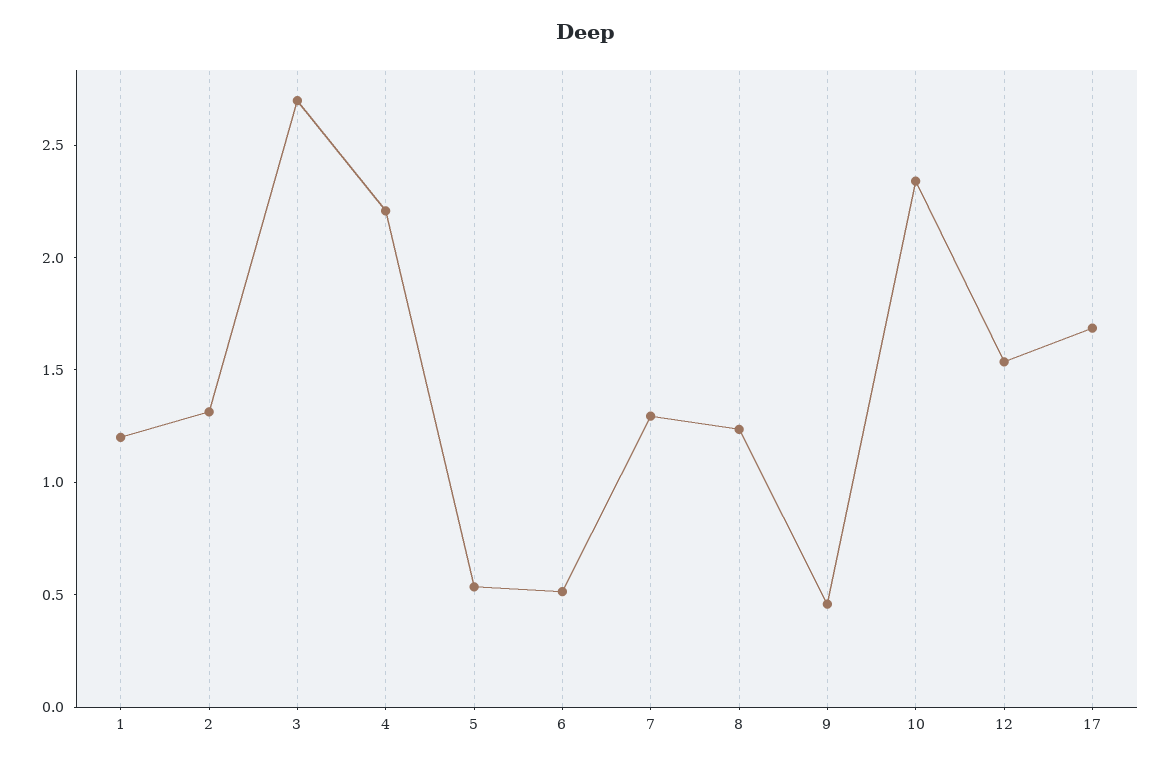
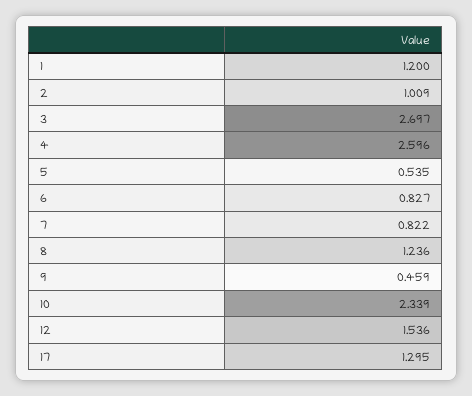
  {
    "1": 1.2,
-   "2": 1.3,
+   "2": 1.009,
    "3": 2.697,
-   "4": 2.2,
+   "4": 2.596,
    "5": 0.535,
-   "6": 0.5,
+   "6": 0.827,
-   "7": 1.3,
+   "7": 0.822,
    "8": 1.236,
    "9": 0.459,
    "10": 2.339,
    "12": 1.536,
-   "17": 1.7
+   "17": 1.295
  }

